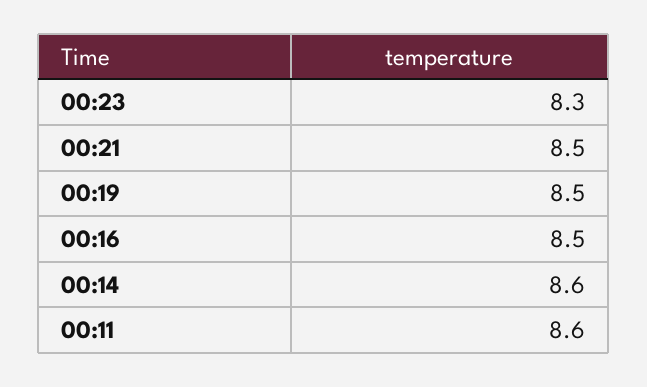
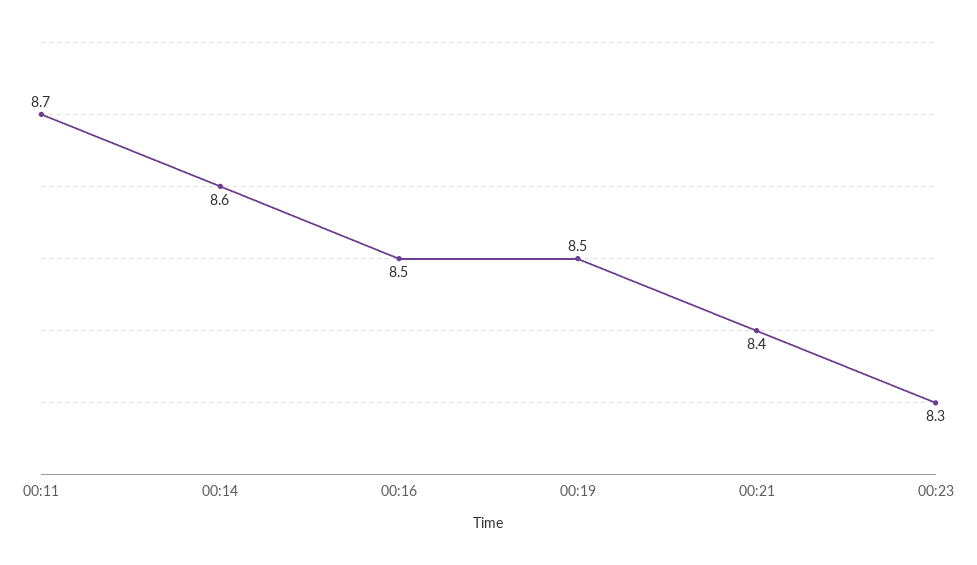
  {
    "00:23": 8.3,
-   "00:21": 8.5,
+   "00:21": 8.4,
    "00:19": 8.5,
    "00:16": 8.5,
    "00:14": 8.6,
-   "00:11": 8.6
+   "00:11": 8.7
  }

